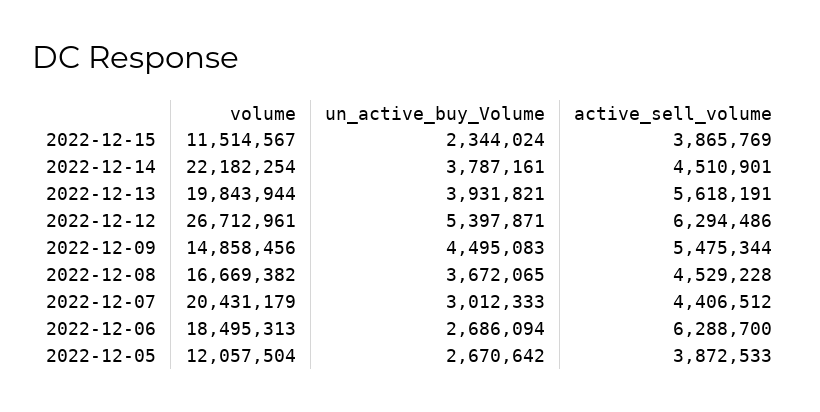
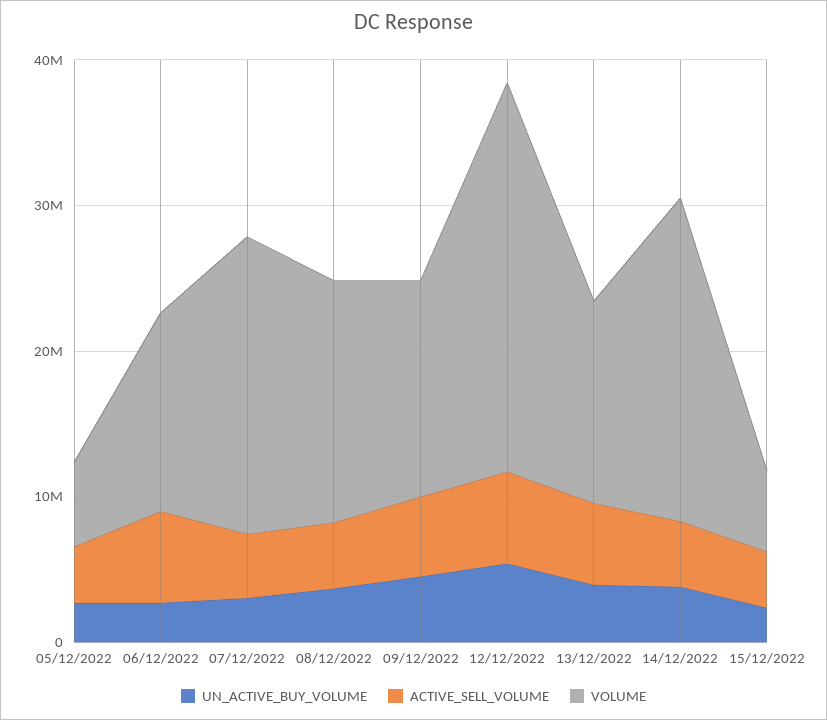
  {
    "volume": {
-     "2022-12-15": 11514567,
+     "2022-12-15": 6000000,
      "2022-12-14": 22182254,
-     "2022-12-13": 19843944,
+     "2022-12-13": 14000000,
      "2022-12-12": 26712961,
      "2022-12-09": 14858456,
      "2022-12-08": 16669382,
      "2022-12-07": 20431179,
-     "2022-12-06": 18495313,
+     "2022-12-06": 14000000,
-     "2022-12-05": 12057504
+     "2022-12-05": 6000000
    },
    "un_active_buy_Volume": {
      "2022-12-15": 2344024,
      "2022-12-14": 3787161,
      "2022-12-13": 3931821,
      "2022-12-12": 5397871,
      "2022-12-09": 4495083,
      "2022-12-08": 3672065,
      "2022-12-07": 3012333,
      "2022-12-06": 2686094,
      "2022-12-05": 2670642
    },
    "active_sell_volume": {
      "2022-12-15": 3865769,
      "2022-12-14": 4510901,
      "2022-12-13": 5618191,
      "2022-12-12": 6294486,
      "2022-12-09": 5475344,
      "2022-12-08": 4529228,
      "2022-12-07": 4406512,
      "2022-12-06": 6288700,
      "2022-12-05": 3872533
    }
  }

